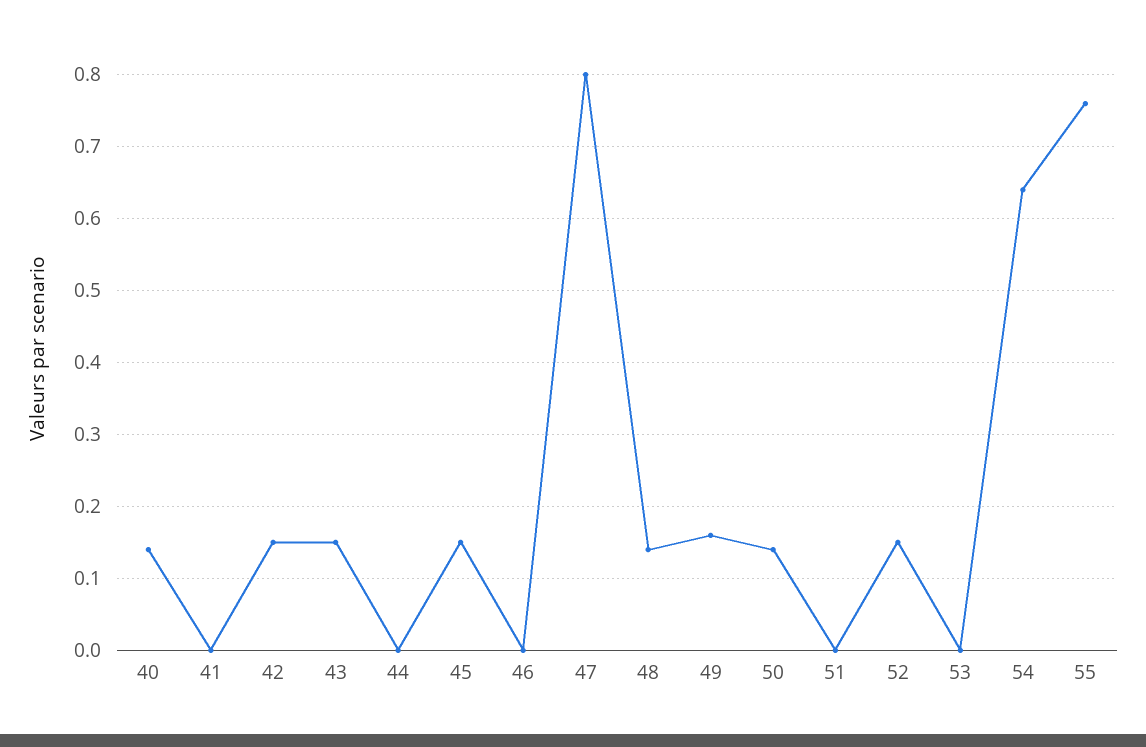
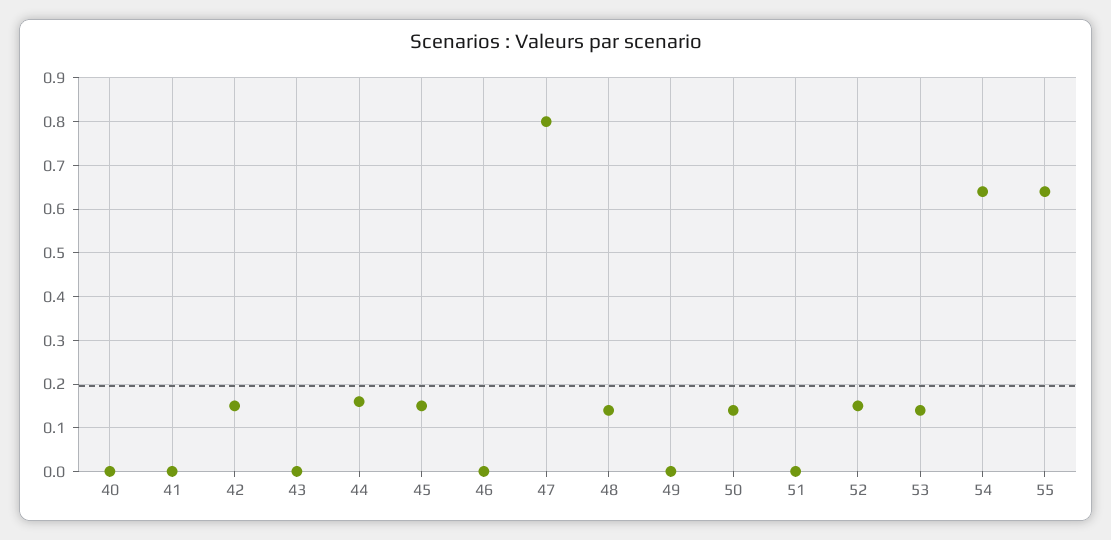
  {
-   "40": 0.14,
+   "40": 0,
    "41": 0,
    "42": 0.15,
-   "43": 0.15,
+   "43": 0,
-   "44": 0,
+   "44": 0.15,
    "45": 0.15,
    "46": 0,
    "47": 0.8,
    "48": 0.14,
-   "49": 0.16,
+   "49": 0,
    "50": 0.14,
    "51": 0,
    "52": 0.15,
-   "53": 0,
+   "53": 0.15,
    "54": 0.64,
-   "55": 0.76
+   "55": 0.65
  }

